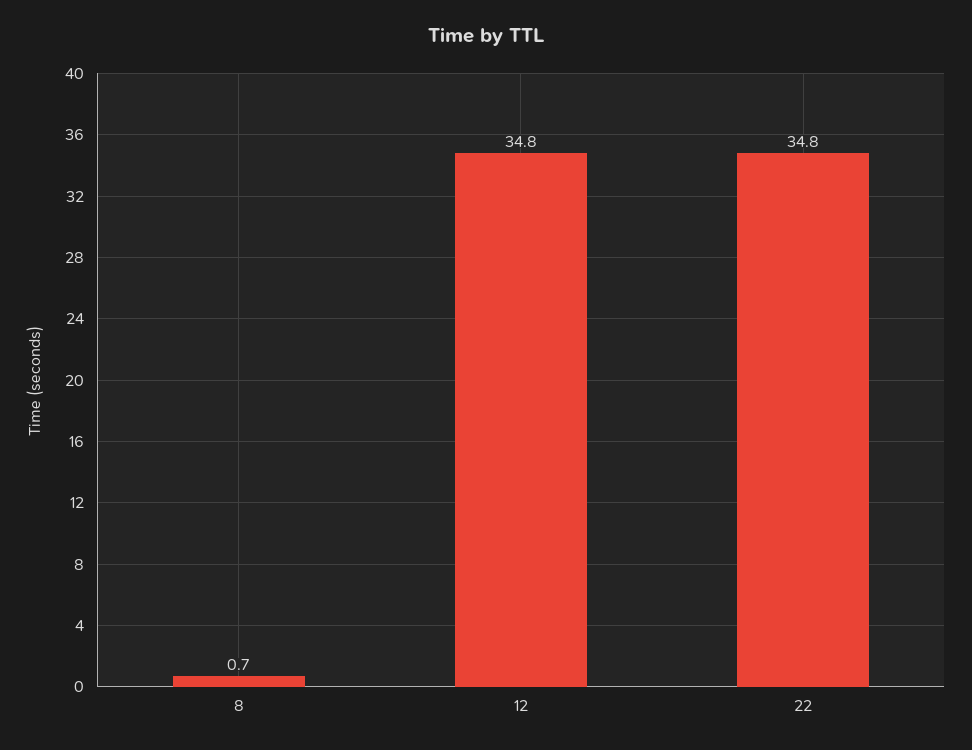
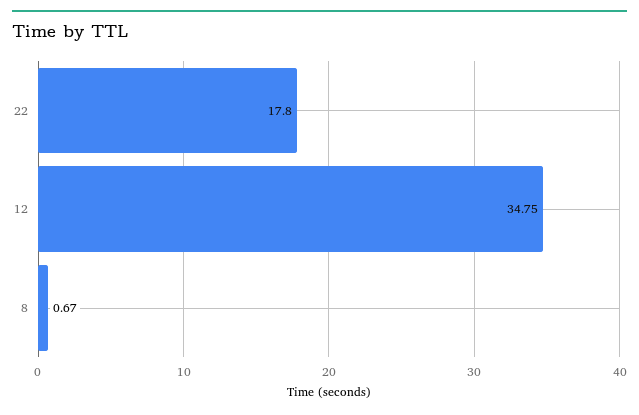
  {
    "8": 0.67,
    "12": 34.75,
-   "22": 34.8
+   "22": 17.8
  }

